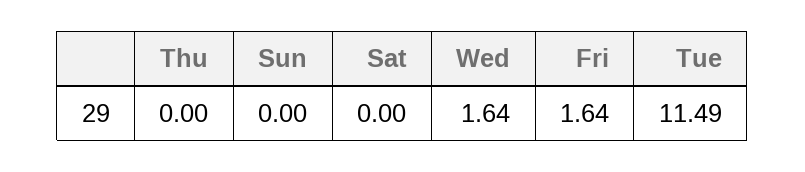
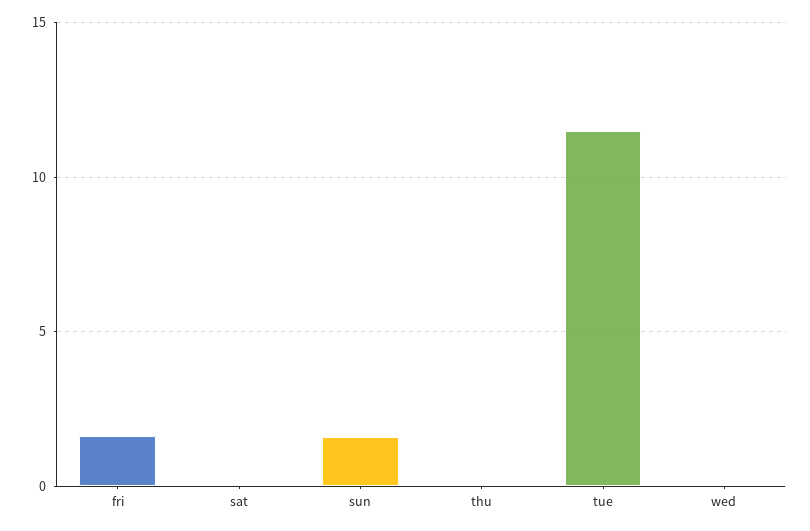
  {
    "Thu": 0,
-   "Sun": 0,
+   "Sun": 1.5,
    "Sat": 0,
-   "Wed": 1.64,
+   "Wed": 0,
    "Fri": 1.64,
    "Tue": 11.49
  }

